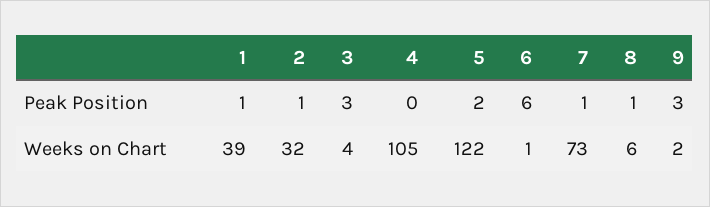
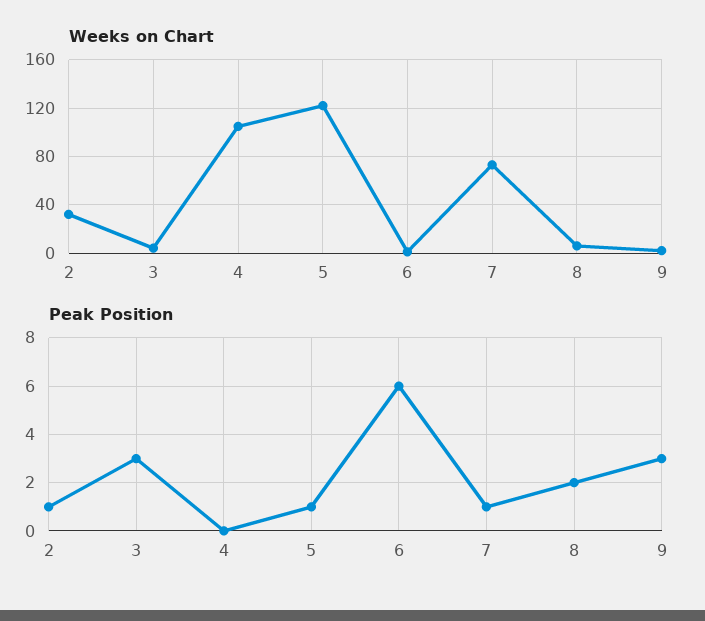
  {
    "Peak Position": {
-     "1": 1,
      "2": 1,
      "3": 3,
      "4": 0,
-     "5": 2,
+     "5": 1,
      "6": 6,
      "7": 1,
-     "8": 1,
+     "8": 2,
      "9": 3
    },
    "Weeks on Chart": {
-     "1": 39,
      "2": 32,
      "3": 4,
      "4": 105,
      "5": 122,
      "6": 1,
      "7": 73,
      "8": 6,
      "9": 2
    }
  }

